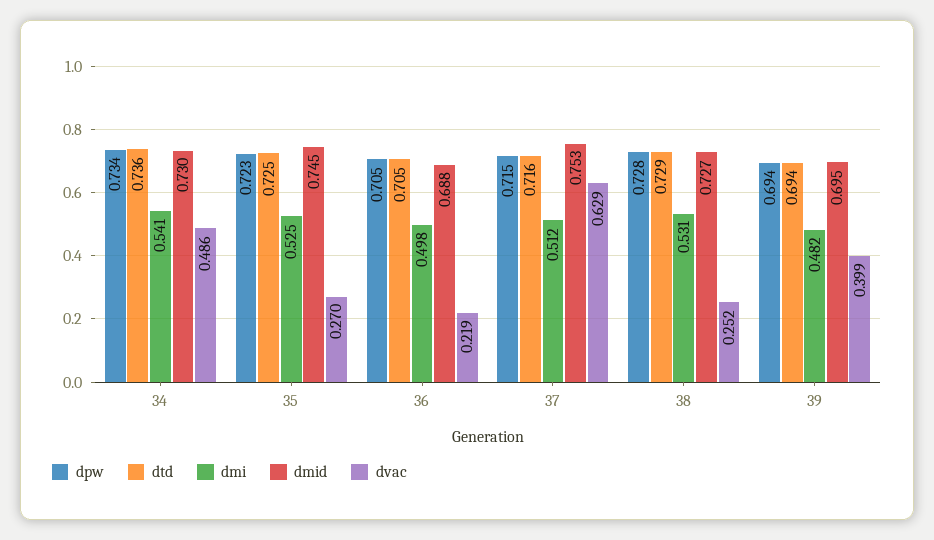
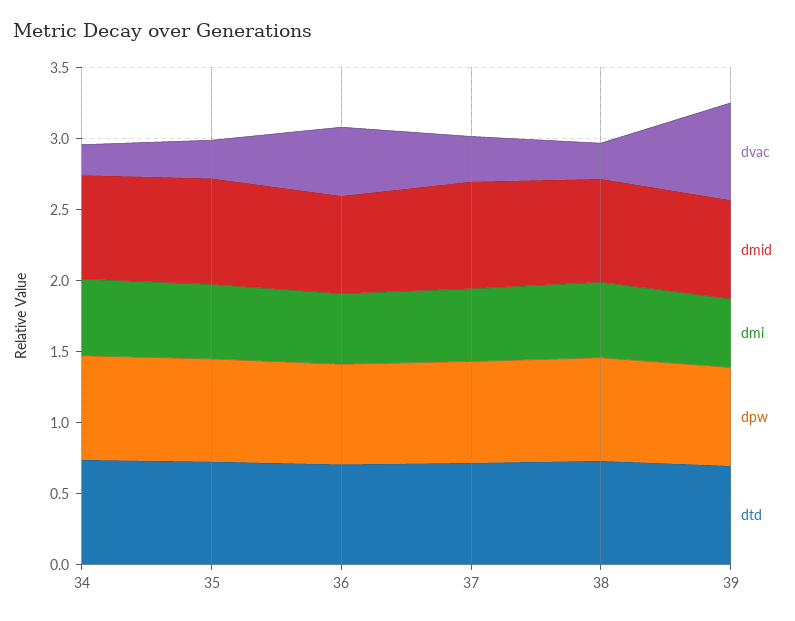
  {
    "dpw": {
      "34": 0.734,
      "35": 0.723,
      "36": 0.705,
      "37": 0.715,
      "38": 0.728,
      "39": 0.694
    },
    "dtd": {
      "34": 0.736,
      "35": 0.725,
      "36": 0.705,
      "37": 0.716,
      "38": 0.729,
      "39": 0.694
    },
    "dmi": {
      "34": 0.541,
      "35": 0.525,
      "36": 0.498,
      "37": 0.512,
      "38": 0.531,
      "39": 0.482
    },
    "dmid": {
      "34": 0.73,
      "35": 0.745,
      "36": 0.688,
      "37": 0.753,
      "38": 0.727,
      "39": 0.695
    },
    "dvac": {
-     "34": 0.486,
+     "34": 0.2,
      "35": 0.27,
-     "36": 0.219,
+     "36": 0.5,
-     "37": 0.629,
+     "37": 0.3,
      "38": 0.252,
-     "39": 0.399
+     "39": 0.7
    }
  }

